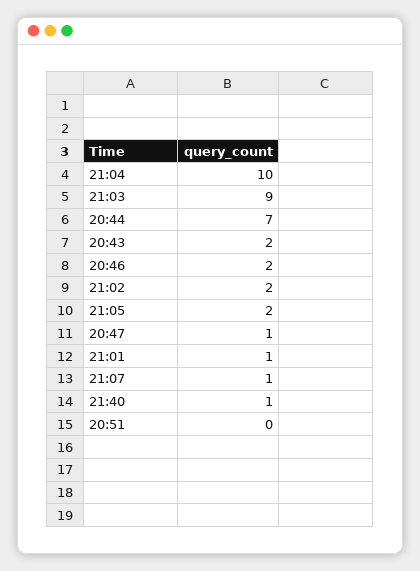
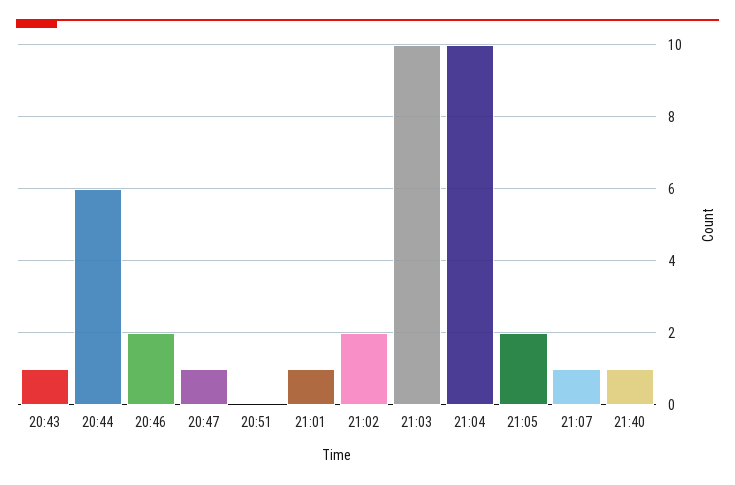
  {
    "21:04": 10,
-   "21:03": 9,
+   "21:03": 10,
-   "20:44": 7,
+   "20:44": 6,
-   "20:43": 2,
+   "20:43": 1,
    "20:46": 2,
    "21:02": 2,
    "21:05": 2,
    "20:47": 1,
    "21:01": 1,
    "21:07": 1,
    "21:40": 1,
    "20:51": 0
  }

